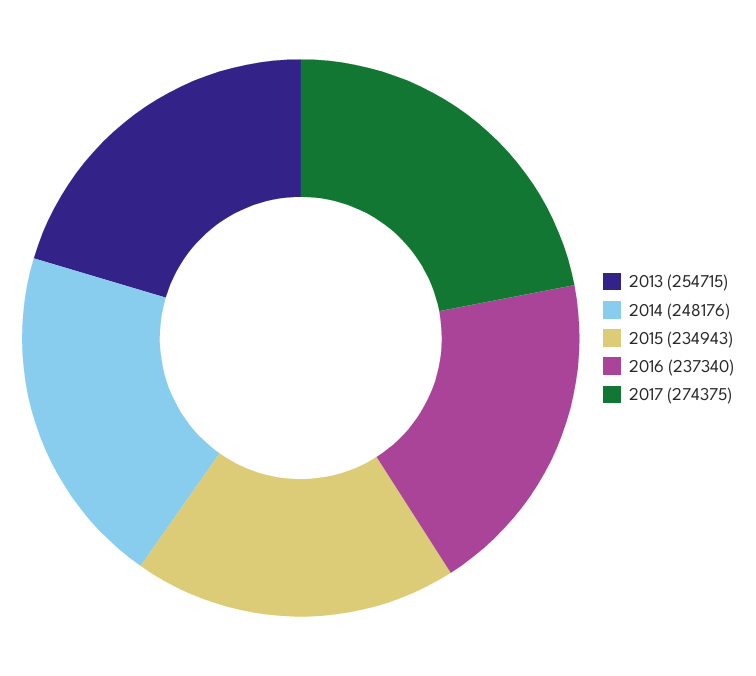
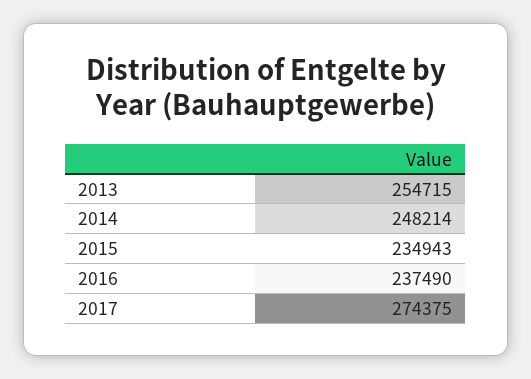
  {
    "2013": 254715,
-   "2014": 248176,
+   "2014": 248214,
    "2015": 234943,
-   "2016": 237340,
+   "2016": 237490,
    "2017": 274375
  }

